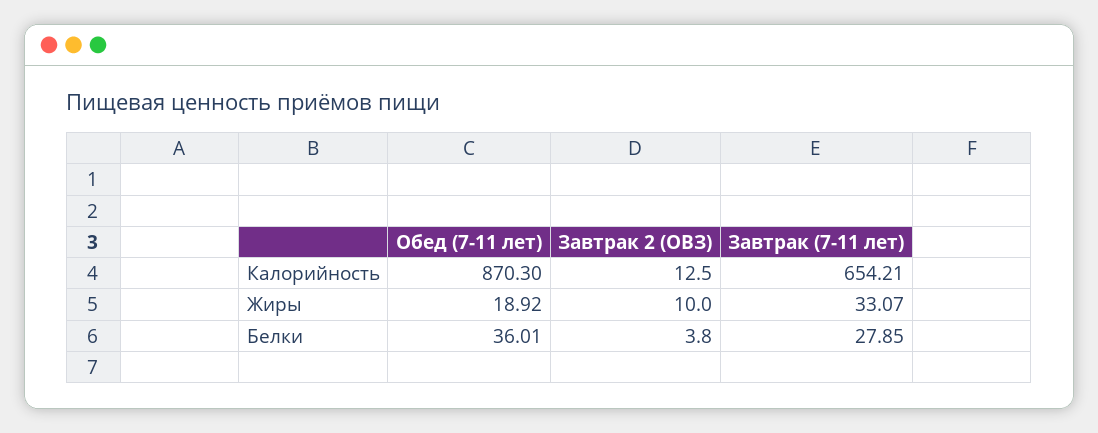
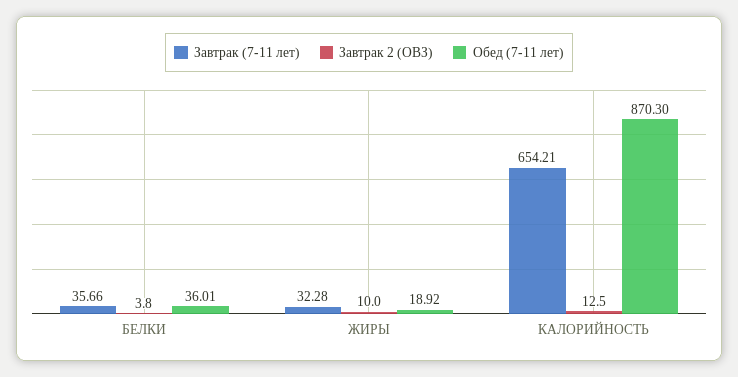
  {
    "Обед (7-11 лет)": {
      "Калорийность": 870.3,
      "Жиры": 18.92,
      "Белки": 36.01
    },
    "Завтрак 2 (ОВЗ)": {
      "Калорийность": 12.5,
      "Жиры": 10,
      "Белки": 3.8
    },
    "Завтрак (7-11 лет)": {
      "Калорийность": 654.21,
-     "Жиры": 33.07,
+     "Жиры": 32.28,
-     "Белки": 27.85
+     "Белки": 35.66
    }
  }

